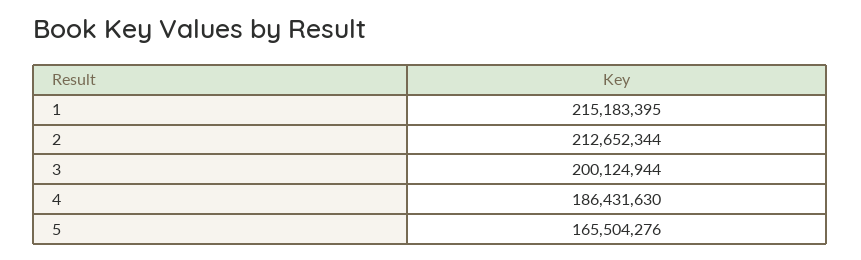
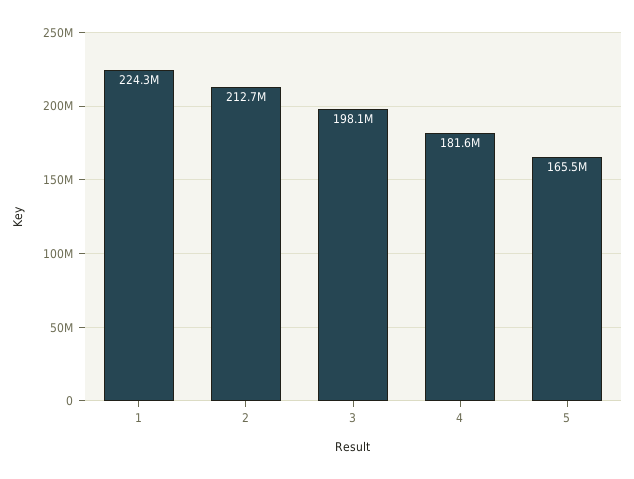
  {
-   "1": 215183395,
+   "1": 224300000,
    "2": 212652344,
-   "3": 200124944,
+   "3": 198100000,
-   "4": 186431630,
+   "4": 181600000,
    "5": 165504276
  }

